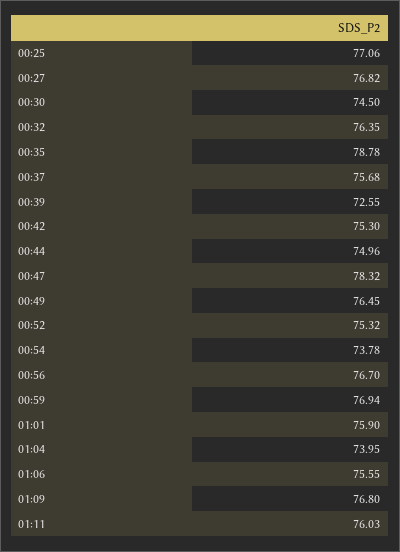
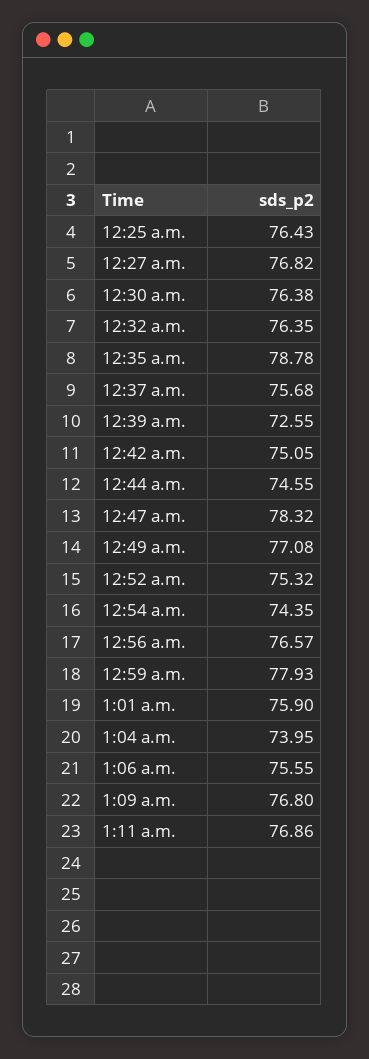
  {
-   "00:25": 77.06,
+   "00:25": 76.43,
    "00:27": 76.82,
-   "00:30": 74.5,
+   "00:30": 76.38,
    "00:32": 76.35,
    "00:35": 78.78,
    "00:37": 75.68,
    "00:39": 72.55,
-   "00:42": 75.3,
+   "00:42": 75.05,
-   "00:44": 74.96,
+   "00:44": 74.55,
    "00:47": 78.32,
-   "00:49": 76.45,
+   "00:49": 77.08,
    "00:52": 75.32,
-   "00:54": 73.78,
+   "00:54": 74.35,
-   "00:56": 76.7,
+   "00:56": 76.57,
-   "00:59": 76.94,
+   "00:59": 77.93,
    "01:01": 75.9,
    "01:04": 73.95,
    "01:06": 75.55,
    "01:09": 76.8,
-   "01:11": 76.03
+   "01:11": 76.86
  }

